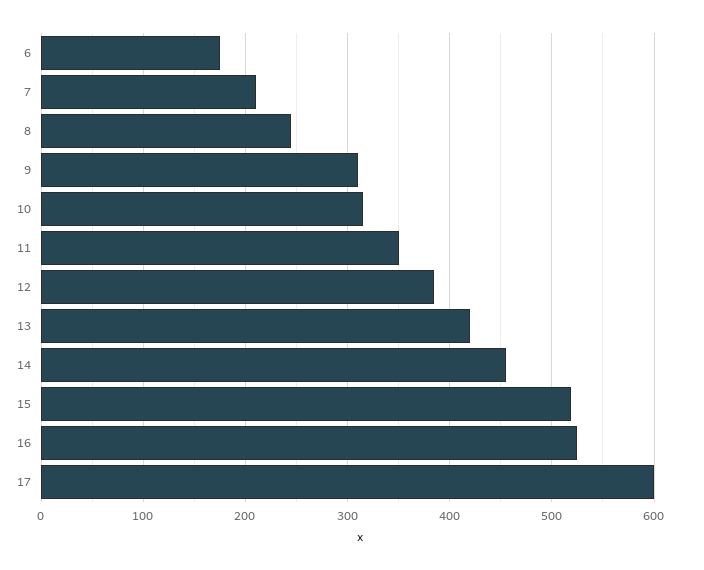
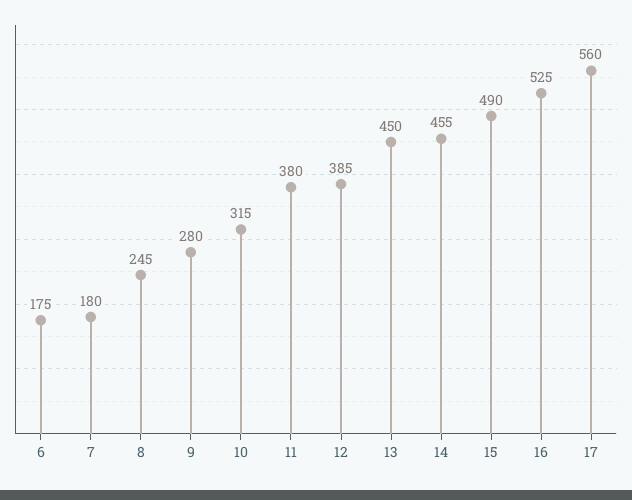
  {
    "6": 175,
-   "7": 210,
+   "7": 180,
    "8": 245,
-   "9": 310,
+   "9": 280,
    "10": 315,
-   "11": 350,
+   "11": 380,
    "12": 385,
-   "13": 420,
+   "13": 450,
    "14": 455,
-   "15": 520,
+   "15": 490,
    "16": 525,
-   "17": 600
+   "17": 560
  }

